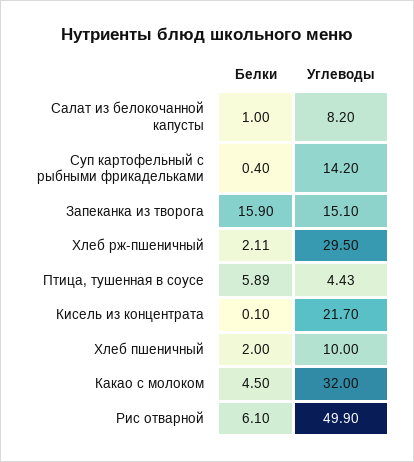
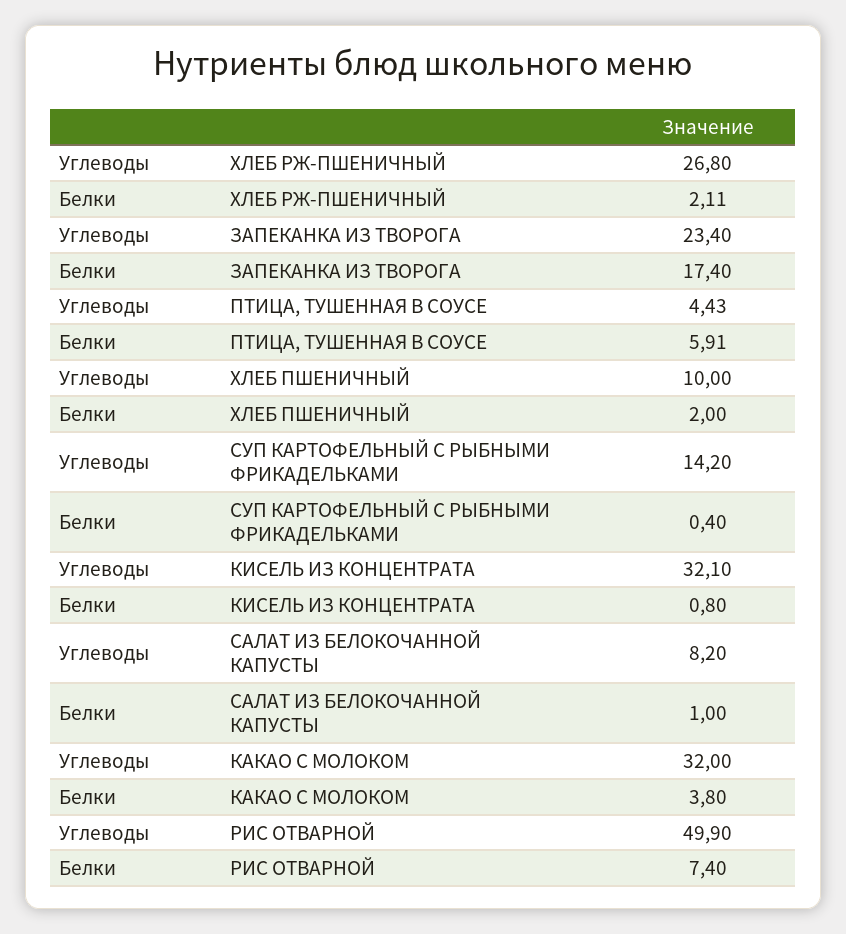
  {
    "Белки": {
      "Салат из белокочанной капусты": 1,
      "Суп картофельный с рыбными фрикадельками": 0.4,
-     "Запеканка из творога": 15.9,
+     "Запеканка из творога": 17.4,
      "Хлеб рж-пшеничный": 2.11,
-     "Птица, тушенная в соусе": 5.89,
+     "Птица, тушенная в соусе": 5.91,
-     "Кисель из концентрата": 0.1,
+     "Кисель из концентрата": 0.8,
      "Хлеб пшеничный": 2,
-     "Какао с молоком": 4.5,
+     "Какао с молоком": 3.8,
-     "Рис отварной": 6.1
+     "Рис отварной": 7.4
    },
    "Углеводы": {
      "Салат из белокочанной капусты": 8.2,
      "Суп картофельный с рыбными фрикадельками": 14.2,
-     "Запеканка из творога": 15.1,
+     "Запеканка из творога": 23.4,
-     "Хлеб рж-пшеничный": 29.5,
+     "Хлеб рж-пшеничный": 26.8,
      "Птица, тушенная в соусе": 4.43,
-     "Кисель из концентрата": 21.7,
+     "Кисель из концентрата": 32.1,
      "Хлеб пшеничный": 10,
      "Какао с молоком": 32,
      "Рис отварной": 49.9
    }
  }

